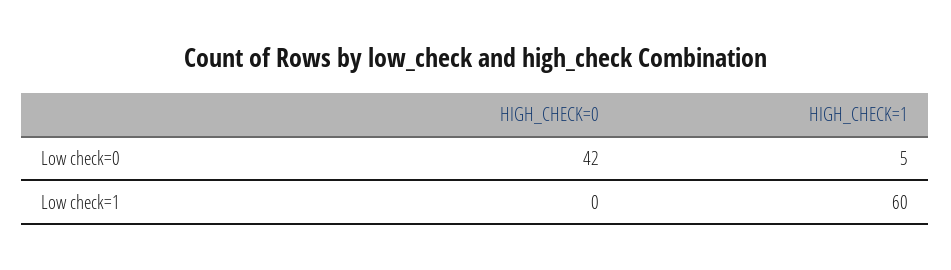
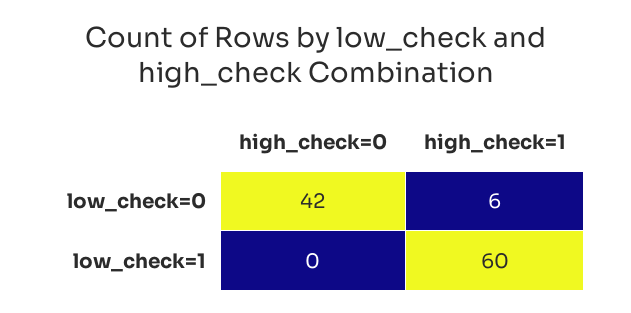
  {
    "HIGH_CHECK=0": {
      "Low check=0": 42,
      "Low check=1": 0
    },
    "HIGH_CHECK=1": {
-     "Low check=0": 5,
+     "Low check=0": 6,
      "Low check=1": 60
    }
  }

